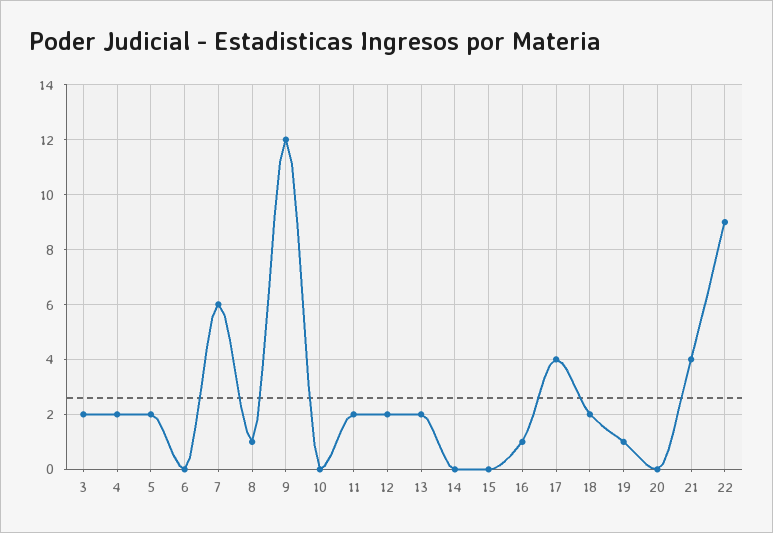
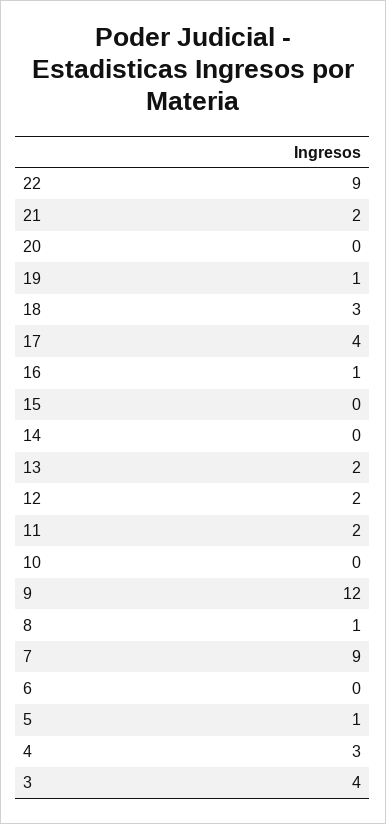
  {
-   "3": 2,
+   "3": 4,
-   "4": 2,
+   "4": 3,
-   "5": 2,
+   "5": 1,
    "6": 0,
-   "7": 6,
+   "7": 9,
    "8": 1,
    "9": 12,
    "10": 0,
    "11": 2,
    "12": 2,
    "13": 2,
    "14": 0,
    "15": 0,
    "16": 1,
    "17": 4,
-   "18": 2,
+   "18": 3,
    "19": 1,
    "20": 0,
-   "21": 4,
+   "21": 2,
    "22": 9
  }

